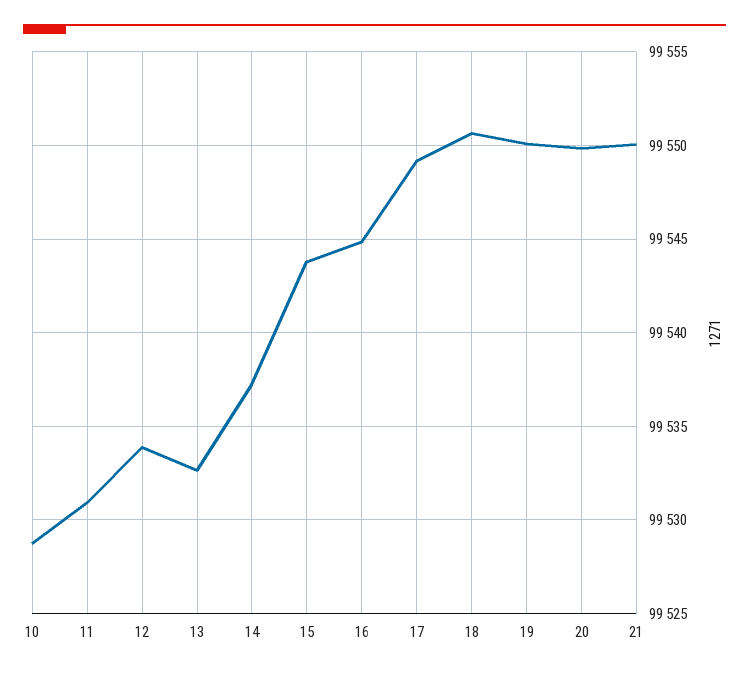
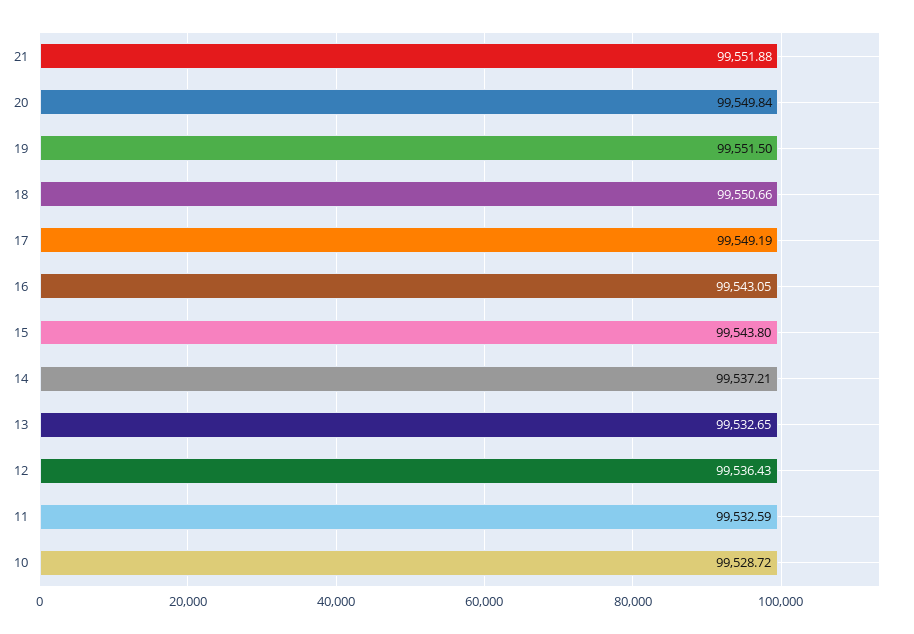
  {
    "10": 99528.72,
-   "11": 99531,
+   "11": 99532.59,
-   "12": 99534,
+   "12": 99536.43,
    "13": 99532.65,
    "14": 99537.21,
    "15": 99543.8,
-   "16": 99545,
+   "16": 99543.05,
    "17": 99549.19,
    "18": 99550.66,
-   "19": 99550,
+   "19": 99551.5,
    "20": 99549.84,
-   "21": 99550
+   "21": 99551.88
  }

